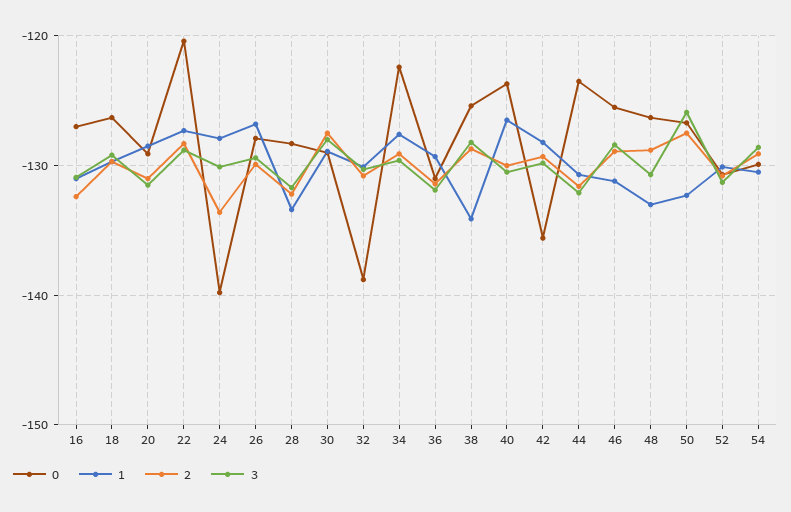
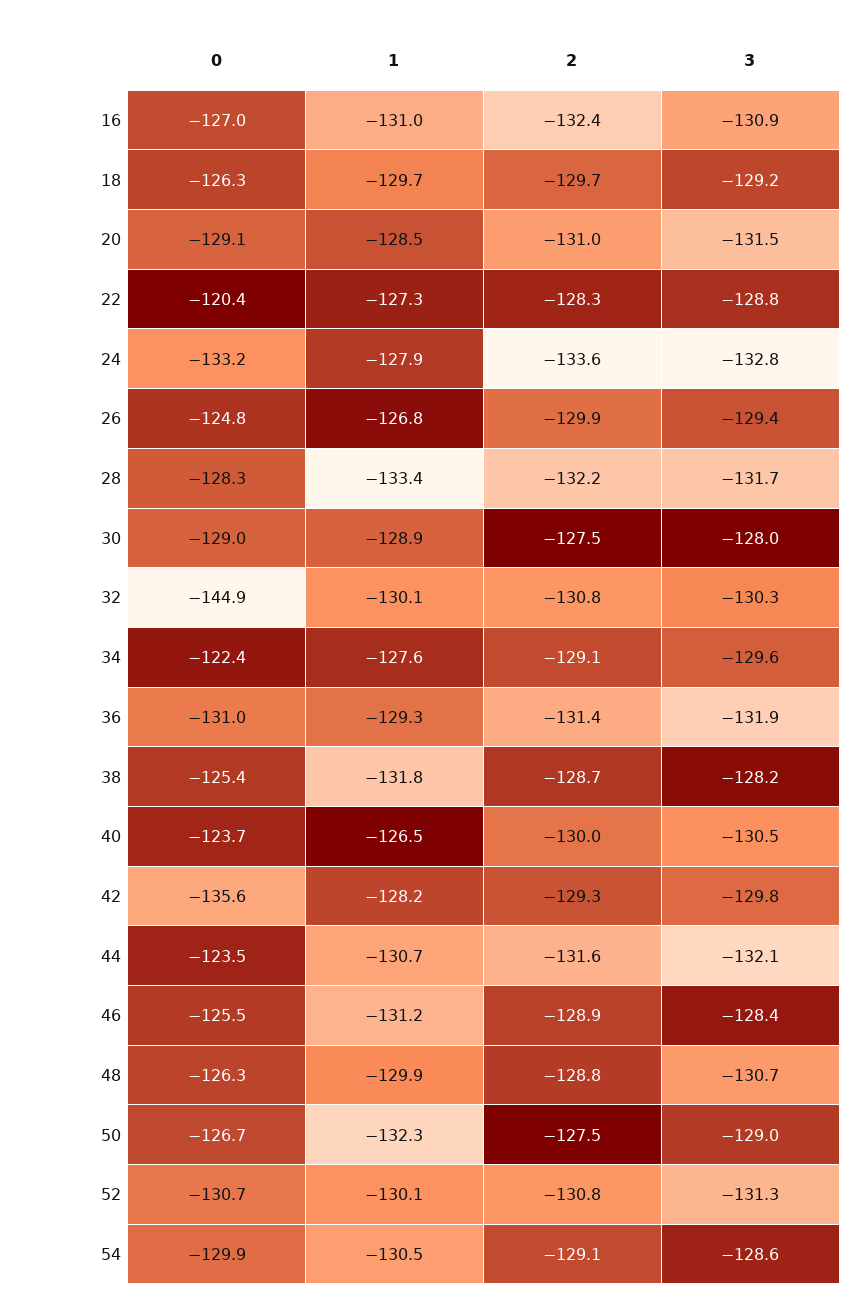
  {
    "0": {
      "16": -127,
      "18": -126.3,
      "20": -129.1,
      "22": -120.4,
-     "24": -140,
+     "24": -133.2,
-     "26": -128,
+     "26": -124.8,
      "28": -128.3,
      "30": -129,
-     "32": -139,
+     "32": -144.9,
      "34": -122.4,
      "36": -131,
      "38": -125.4,
      "40": -123.7,
      "42": -135.6,
      "44": -123.5,
      "46": -125.5,
      "48": -126.3,
      "50": -126.7,
      "52": -130.7,
      "54": -129.9
    },
    "1": {
      "16": -131,
      "18": -129.7,
      "20": -128.5,
      "22": -127.3,
      "24": -127.9,
      "26": -126.8,
      "28": -133.4,
      "30": -128.9,
      "32": -130.1,
      "34": -127.6,
      "36": -129.3,
-     "38": -134,
+     "38": -131.8,
      "40": -126.5,
      "42": -128.2,
      "44": -130.7,
      "46": -131.2,
-     "48": -133,
+     "48": -129.9,
      "50": -132.3,
      "52": -130.1,
      "54": -130.5
    },
    "2": {
      "16": -132.4,
      "18": -129.7,
      "20": -131,
      "22": -128.3,
      "24": -133.6,
      "26": -129.9,
      "28": -132.2,
      "30": -127.5,
      "32": -130.8,
      "34": -129.1,
      "36": -131.4,
      "38": -128.7,
      "40": -130,
      "42": -129.3,
      "44": -131.6,
      "46": -128.9,
      "48": -128.8,
      "50": -127.5,
      "52": -130.8,
      "54": -129.1
    },
    "3": {
      "16": -130.9,
      "18": -129.2,
      "20": -131.5,
      "22": -128.8,
-     "24": -130,
+     "24": -132.8,
      "26": -129.4,
      "28": -131.7,
      "30": -128,
      "32": -130.3,
      "34": -129.6,
      "36": -131.9,
      "38": -128.2,
      "40": -130.5,
      "42": -129.8,
      "44": -132.1,
      "46": -128.4,
      "48": -130.7,
-     "50": -126,
+     "50": -129,
      "52": -131.3,
      "54": -128.6
    }
  }

